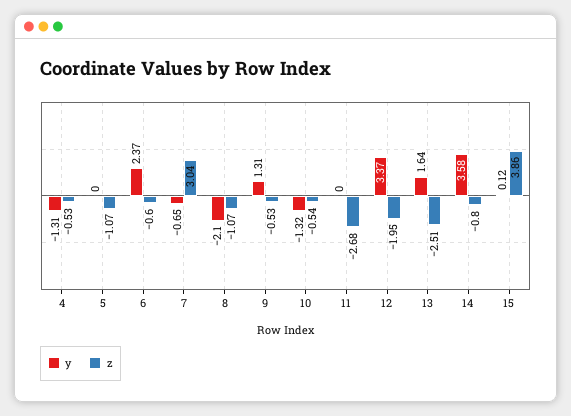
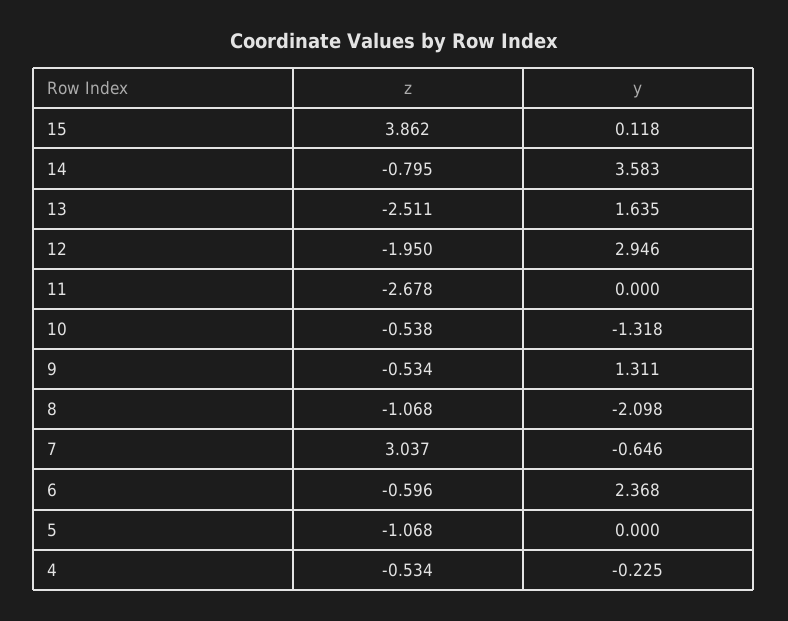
  {
    "y": {
-     "4": -1.31,
+     "4": -0.225,
      "5": 0,
      "6": 2.368,
      "7": -0.646,
      "8": -2.098,
      "9": 1.311,
      "10": -1.318,
      "11": 0,
-     "12": 3.37,
+     "12": 2.946,
      "13": 1.635,
      "14": 3.583,
      "15": 0.118
    },
    "z": {
      "4": -0.534,
      "5": -1.068,
      "6": -0.596,
      "7": 3.037,
      "8": -1.068,
      "9": -0.534,
      "10": -0.538,
      "11": -2.678,
      "12": -1.95,
      "13": -2.511,
      "14": -0.795,
      "15": 3.862
    }
  }

